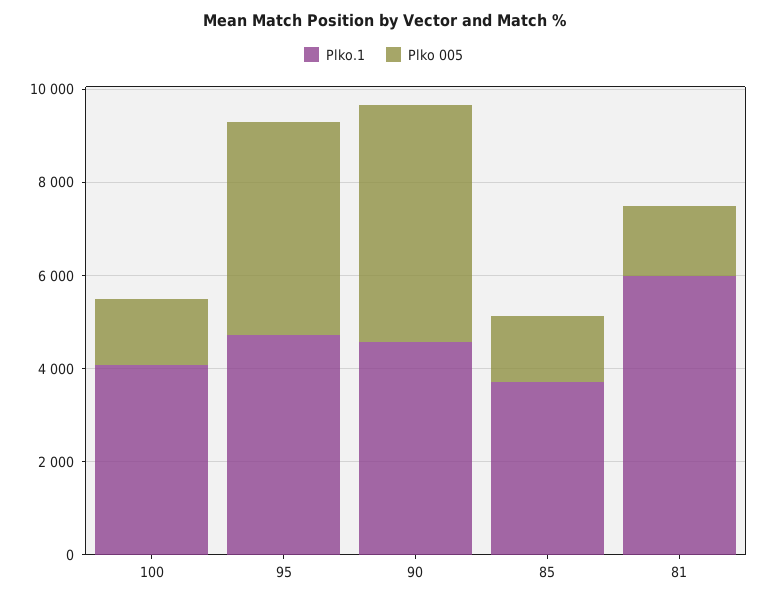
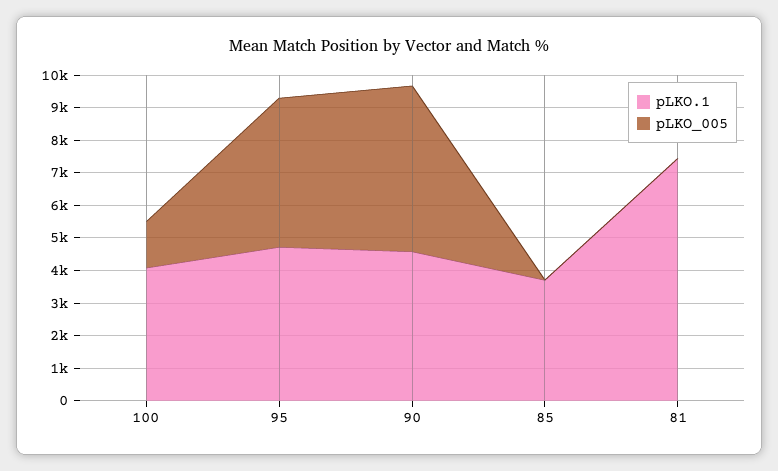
  {
    "Plko.1": {
      "100": 4000,
      "95": 4750,
      "90": 4500,
      "85": 3750,
-     "81": 6000
+     "81": 7500
    },
    "Plko 005": {
      "100": 1500,
      "95": 4500,
      "90": 5000,
-     "85": 1500,
+     "85": 0,
-     "81": 1500
+     "81": 0
    }
  }

